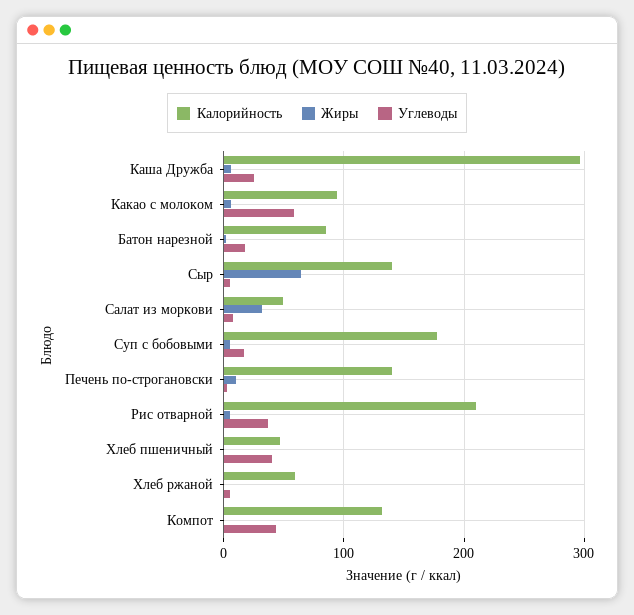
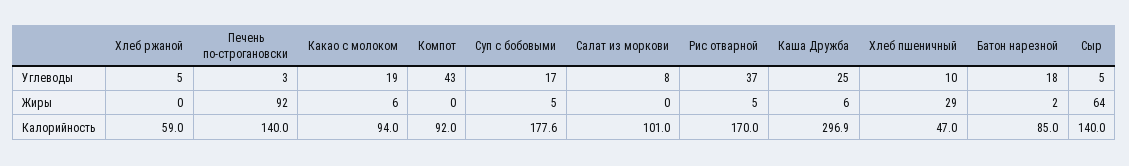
  {
    "Калорийность": {
      "Каша Дружба": 296.9,
      "Какао с молоком": 94,
      "Батон нарезной": 85,
      "Сыр": 140,
-     "Салат из моркови": 50,
+     "Салат из моркови": 101,
      "Суп с бобовыми": 177.6,
      "Печень по-строгановски": 140,
-     "Рис отварной": 210,
+     "Рис отварной": 170,
      "Хлеб пшеничный": 47,
      "Хлеб ржаной": 59,
-     "Компот": 130
+     "Компот": 92
    },
    "Жиры": {
      "Каша Дружба": 6,
      "Какао с молоком": 6,
      "Батон нарезной": 2,
      "Сыр": 64,
-     "Салат из моркови": 30,
+     "Салат из моркови": 0,
      "Суп с бобовыми": 5,
-     "Печень по-строгановски": 10,
+     "Печень по-строгановски": 92,
      "Рис отварной": 5,
-     "Хлеб пшеничный": 0,
+     "Хлеб пшеничный": 29,
      "Хлеб ржаной": 0,
      "Компот": 0
    },
    "Углеводы": {
      "Каша Дружба": 25,
-     "Какао с молоком": 60,
+     "Какао с молоком": 19,
      "Батон нарезной": 18,
      "Сыр": 5,
      "Салат из моркови": 8,
      "Суп с бобовыми": 17,
      "Печень по-строгановски": 3,
      "Рис отварной": 37,
-     "Хлеб пшеничный": 40,
+     "Хлеб пшеничный": 10,
      "Хлеб ржаной": 5,
      "Компот": 43
    }
  }

